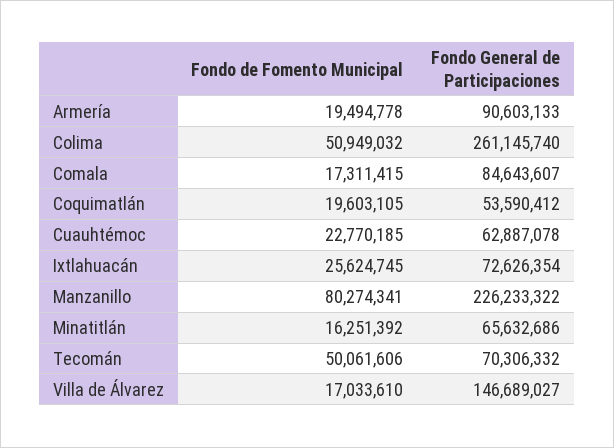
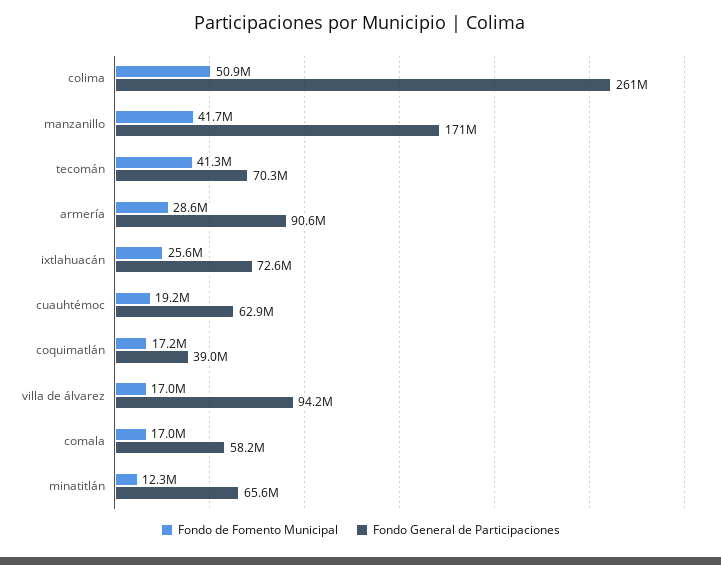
  {
    "Fondo de Fomento Municipal": {
-     "Armería": 19494778,
+     "Armería": 28600000,
      "Colima": 50949032,
-     "Comala": 17311415,
+     "Comala": 17000000,
-     "Coquimatlán": 19603105,
+     "Coquimatlán": 17200000,
-     "Cuauhtémoc": 22770185,
+     "Cuauhtémoc": 19200000,
      "Ixtlahuacán": 25624745,
-     "Manzanillo": 80274341,
+     "Manzanillo": 41700000,
-     "Minatitlán": 16251392,
+     "Minatitlán": 12300000,
-     "Tecomán": 50061606,
+     "Tecomán": 41300000,
      "Villa de Álvarez": 17033610
    },
    "Fondo General de Participaciones": {
      "Armería": 90603133,
      "Colima": 261145740,
-     "Comala": 84643607,
+     "Comala": 58200000,
-     "Coquimatlán": 53590412,
+     "Coquimatlán": 39000000,
      "Cuauhtémoc": 62887078,
      "Ixtlahuacán": 72626354,
-     "Manzanillo": 226233322,
+     "Manzanillo": 171000000,
      "Minatitlán": 65632686,
      "Tecomán": 70306332,
-     "Villa de Álvarez": 146689027
+     "Villa de Álvarez": 94200000
    }
  }

